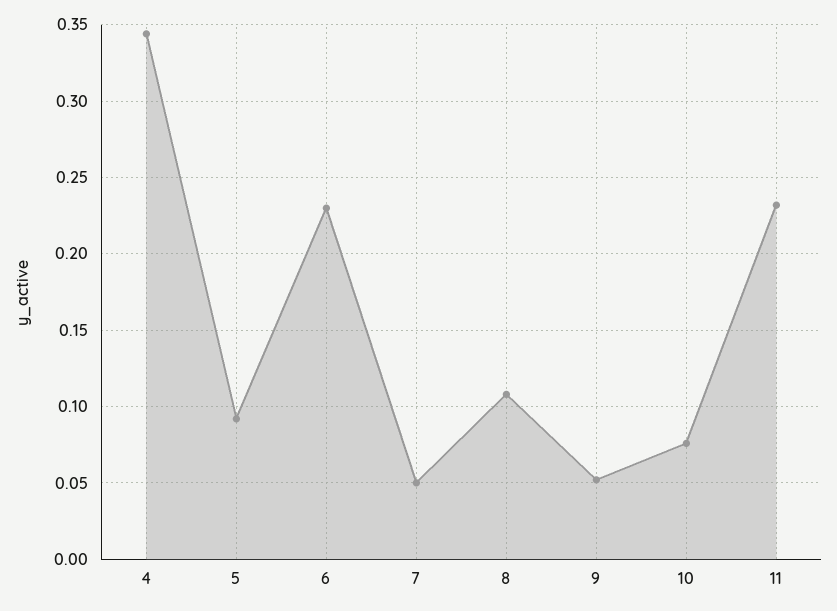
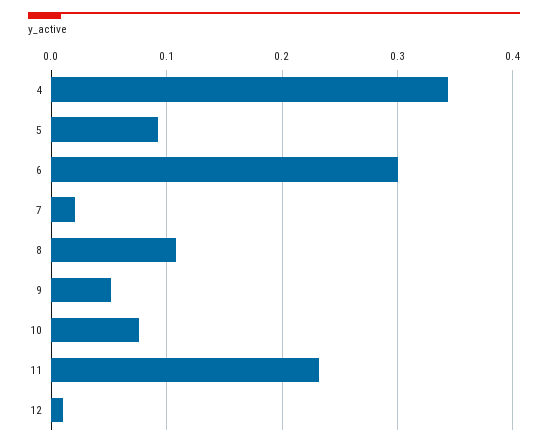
  {
    "4": 0.345,
    "5": 0.09,
-   "6": 0.23,
+   "6": 0.3,
-   "7": 0.05,
+   "7": 0.02,
    "8": 0.11,
    "9": 0.05,
    "10": 0.075,
-   "11": 0.23
+   "11": 0.23,
+   "12": 0.01
  }

